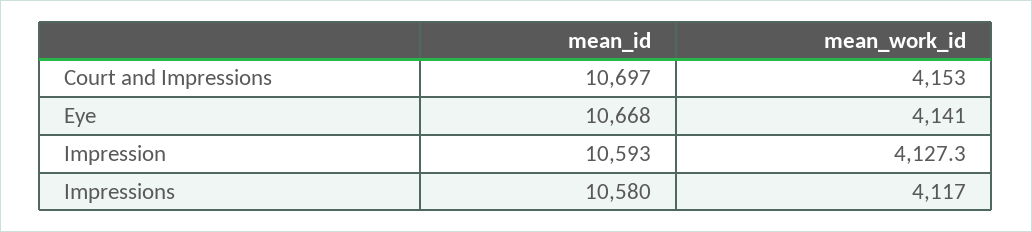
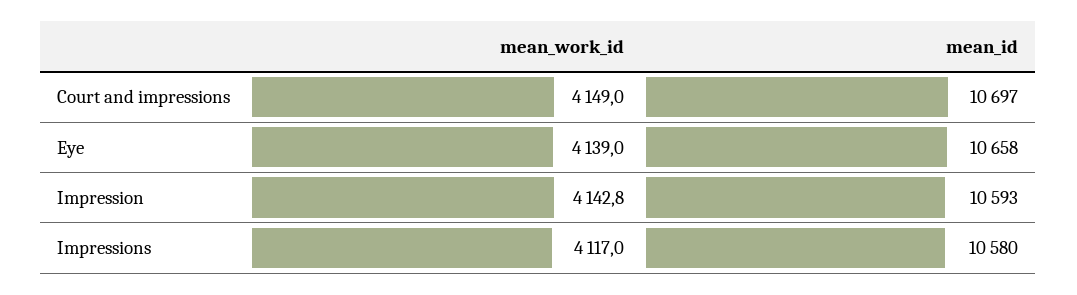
  {
    "mean_id": {
      "Court and Impressions": 10697,
-     "Eye": 10668,
+     "Eye": 10658,
      "Impression": 10593,
      "Impressions": 10580
    },
    "mean_work_id": {
-     "Court and Impressions": 4153,
+     "Court and Impressions": 4149,
-     "Eye": 4141,
+     "Eye": 4139,
-     "Impression": 4127.3,
+     "Impression": 4142.8,
      "Impressions": 4117
    }
  }

